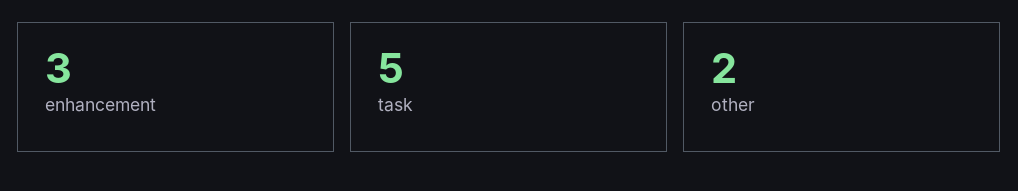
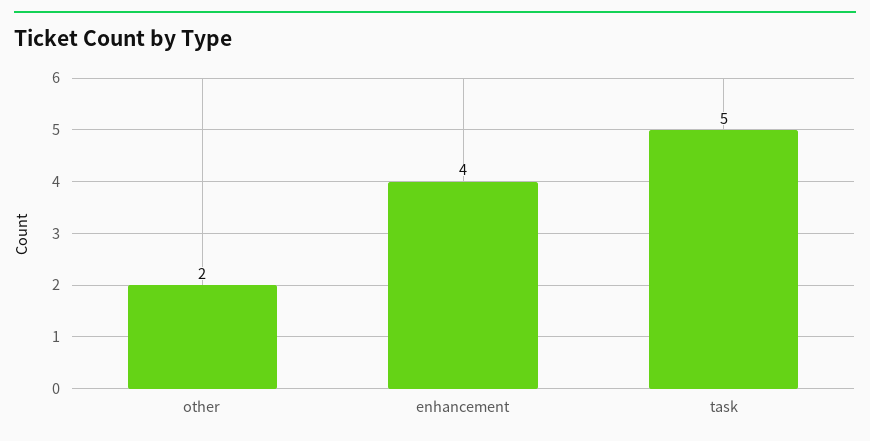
  {
-   "enhancement": 3,
+   "enhancement": 4,
    "task": 5,
    "other": 2
  }

